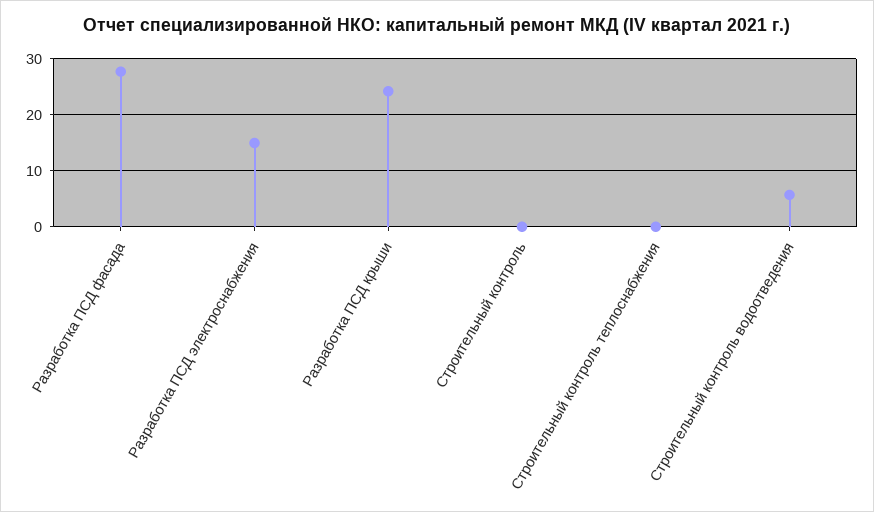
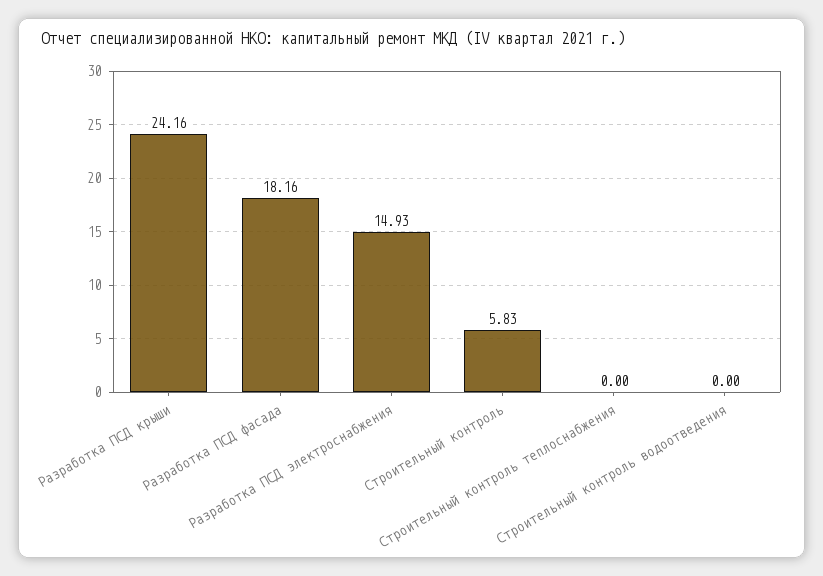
  {
-   "Разработка ПСД фасада": 28,
+   "Разработка ПСД фасада": 18.16,
    "Разработка ПСД электроснабжения": 14.93,
    "Разработка ПСД крыши": 24.16,
-   "Строительный контроль": 0,
+   "Строительный контроль": 5.83,
    "Строительный контроль теплоснабжения": 0,
-   "Строительный контроль водоотведения": 6
+   "Строительный контроль водоотведения": 0
  }

